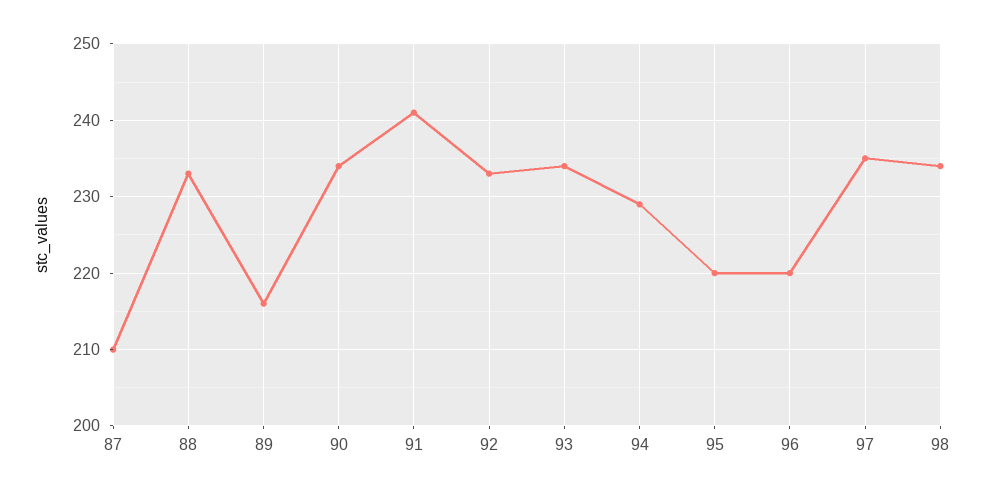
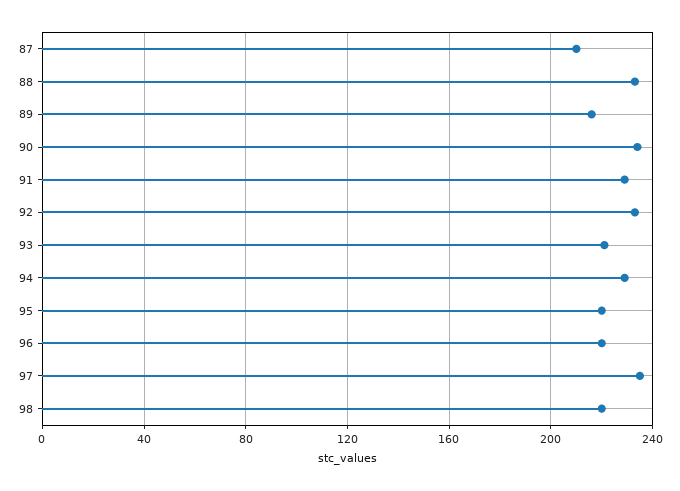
  {
    "87": 210,
    "88": 233,
    "89": 216,
    "90": 234,
-   "91": 241,
+   "91": 230,
    "92": 233,
-   "93": 234,
+   "93": 220,
    "94": 229,
    "95": 220,
    "96": 220,
    "97": 235,
-   "98": 234
+   "98": 220
  }

